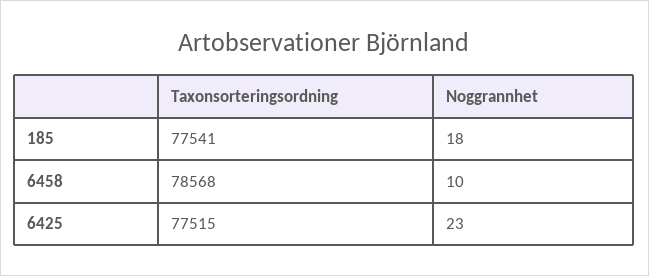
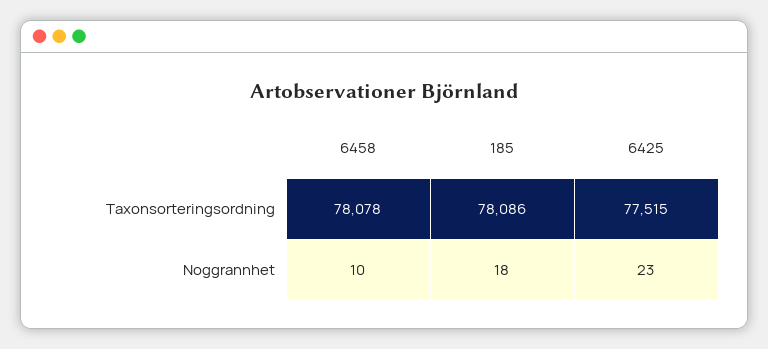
  {
    "Taxonsorteringsordning": {
-     "185": 77541,
+     "185": 78086,
-     "6458": 78568,
+     "6458": 78078,
      "6425": 77515
    },
    "Noggrannhet": {
      "185": 18,
      "6458": 10,
      "6425": 23
    }
  }

